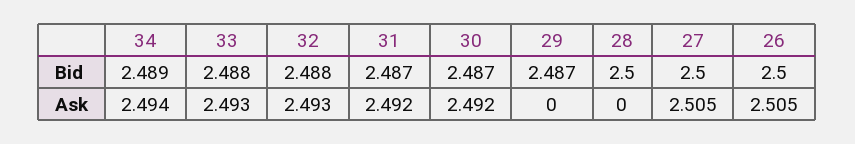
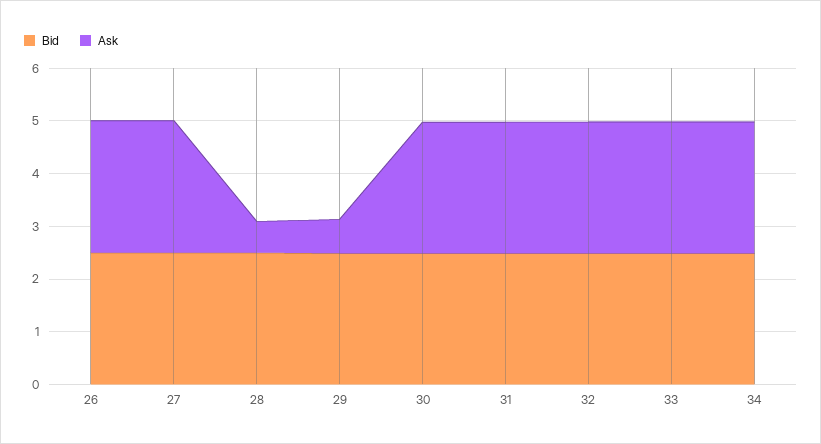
  {
    "Bid": {
      "34": 2.489,
      "33": 2.488,
      "32": 2.488,
      "31": 2.487,
      "30": 2.487,
      "29": 2.487,
      "28": 2.5,
      "27": 2.5,
      "26": 2.5
    },
    "Ask": {
      "34": 2.494,
      "33": 2.493,
      "32": 2.493,
      "31": 2.492,
      "30": 2.492,
-     "29": 0,
+     "29": 0.6,
-     "28": 0,
+     "28": 0.6,
      "27": 2.505,
      "26": 2.505
    }
  }

